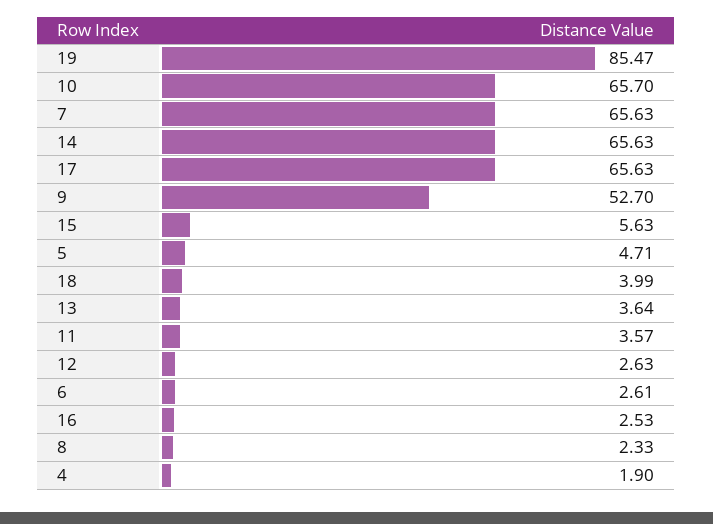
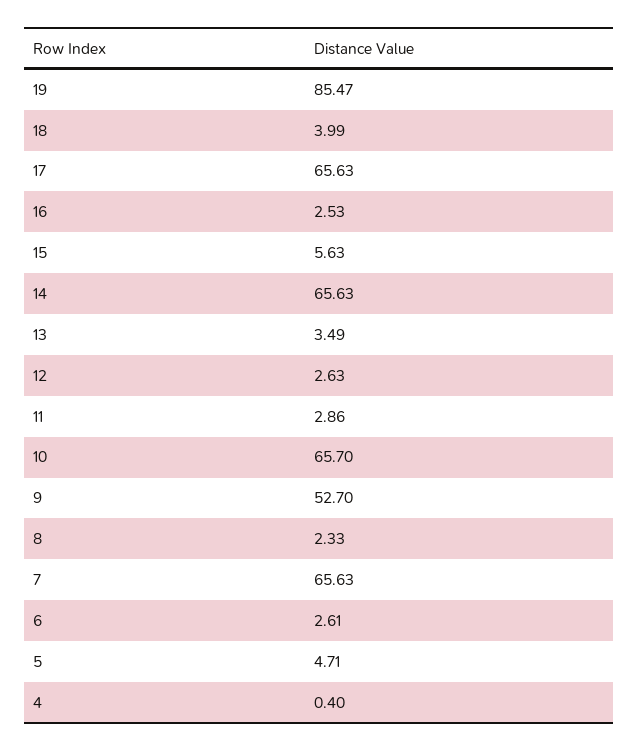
  {
    "19": 85.47,
    "10": 65.7,
    "7": 65.63,
    "14": 65.63,
    "17": 65.63,
    "9": 52.7,
    "15": 5.63,
    "5": 4.71,
    "18": 3.99,
-   "13": 3.64,
+   "13": 3.49,
-   "11": 3.57,
+   "11": 2.86,
    "12": 2.63,
    "6": 2.61,
    "16": 2.53,
    "8": 2.33,
-   "4": 1.9
+   "4": 0.4
  }

